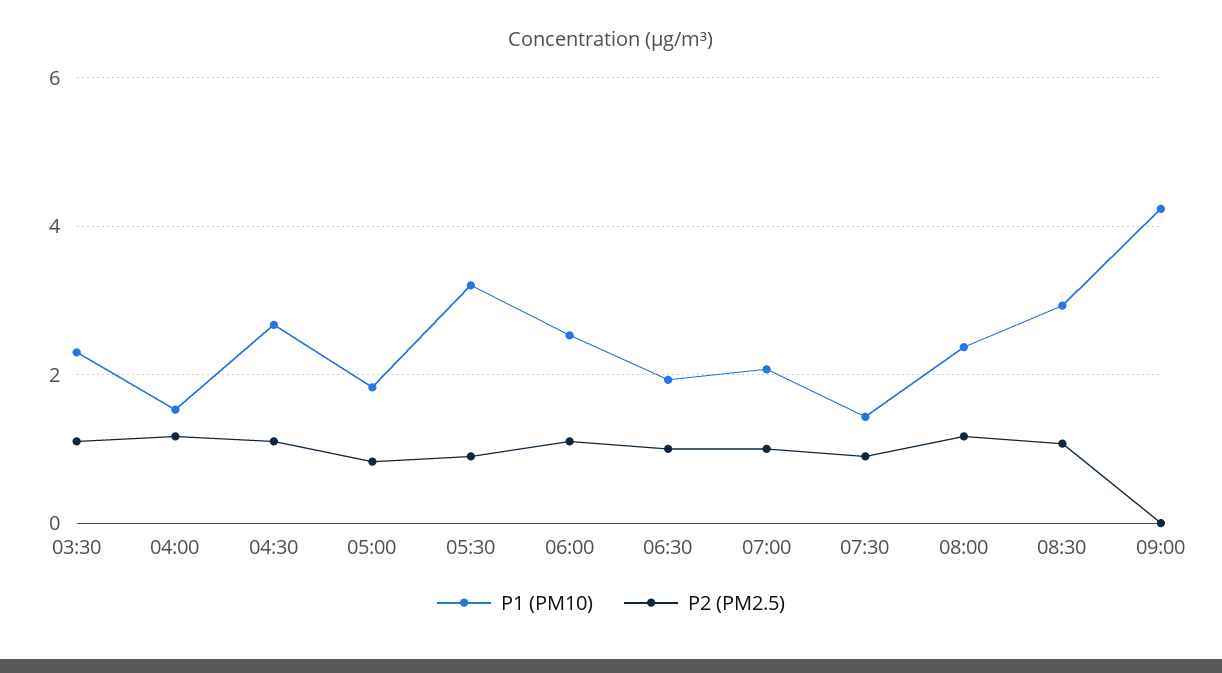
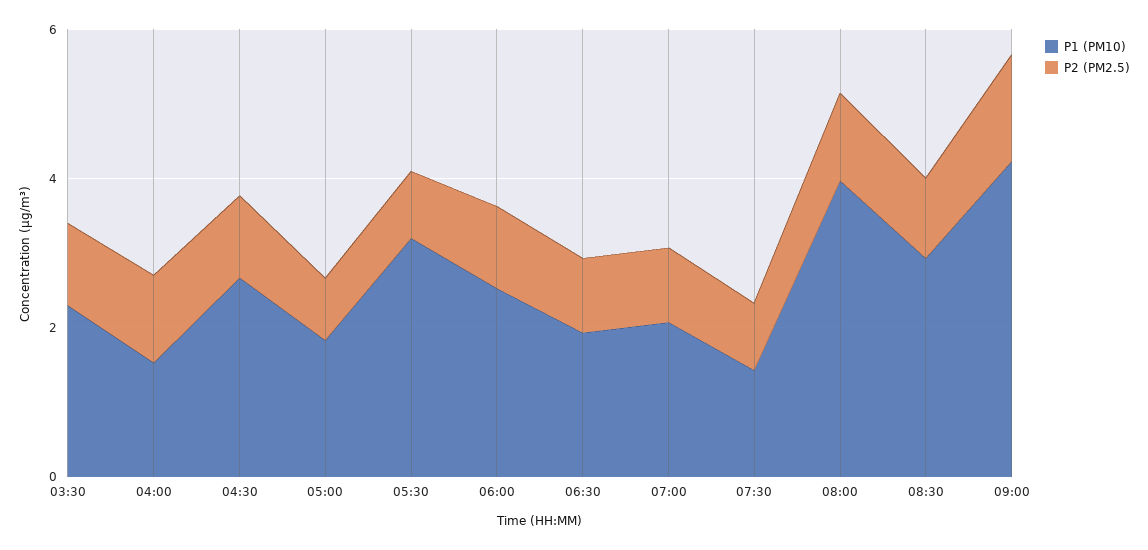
  {
    "P1 (PM10)": {
      "03:30": 2.4,
      "04:00": 1.6,
      "04:30": 2.6,
      "05:00": 1.8,
      "05:30": 3.2,
      "06:00": 2.6,
      "06:30": 2,
      "07:00": 2,
      "07:30": 1.4,
-     "08:00": 2.4,
+     "08:00": 4,
      "08:30": 3,
      "09:00": 4.2
    },
    "P2 (PM2.5)": {
      "03:30": 1.2,
      "04:00": 1.2,
      "04:30": 1.2,
      "05:00": 0.8,
      "05:30": 1,
      "06:00": 1.2,
      "06:30": 1,
      "07:00": 1,
      "07:30": 1,
      "08:00": 1.2,
      "08:30": 1,
-     "09:00": 0
+     "09:00": 1.5
    }
  }

